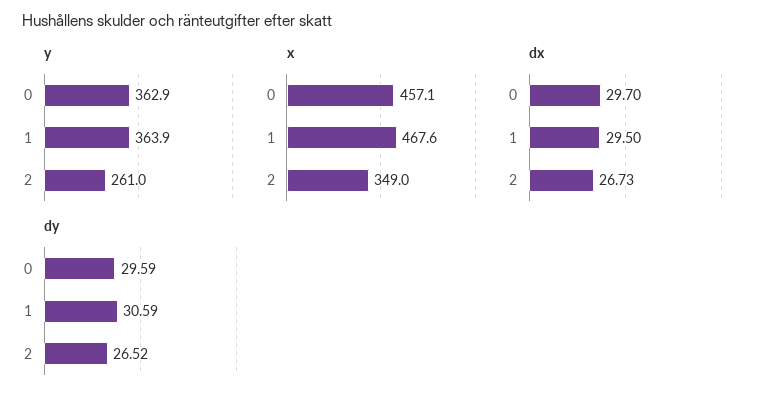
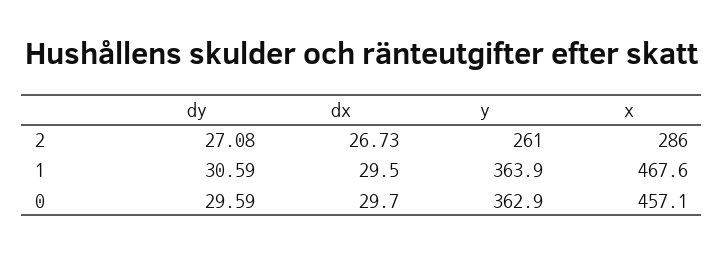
  {
    "y": {
      "0": 362.9,
      "1": 363.9,
      "2": 261
    },
    "x": {
      "0": 457.1,
      "1": 467.6,
-     "2": 349
+     "2": 286
    },
    "dx": {
      "0": 29.7,
      "1": 29.5,
      "2": 26.73
    },
    "dy": {
      "0": 29.59,
      "1": 30.59,
-     "2": 26.52
+     "2": 27.08
    }
  }

